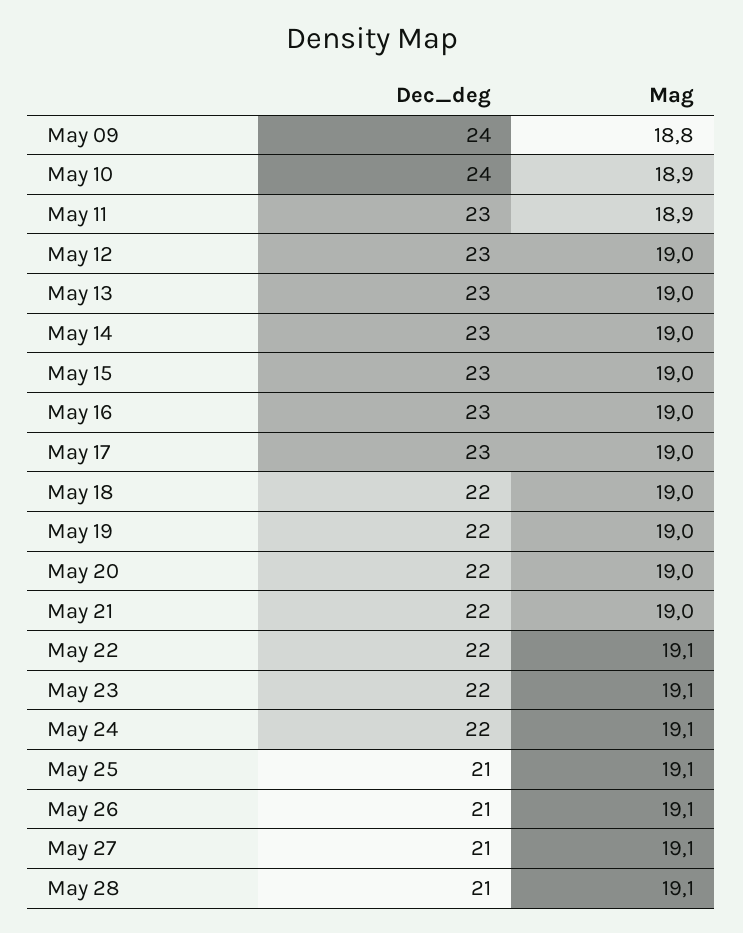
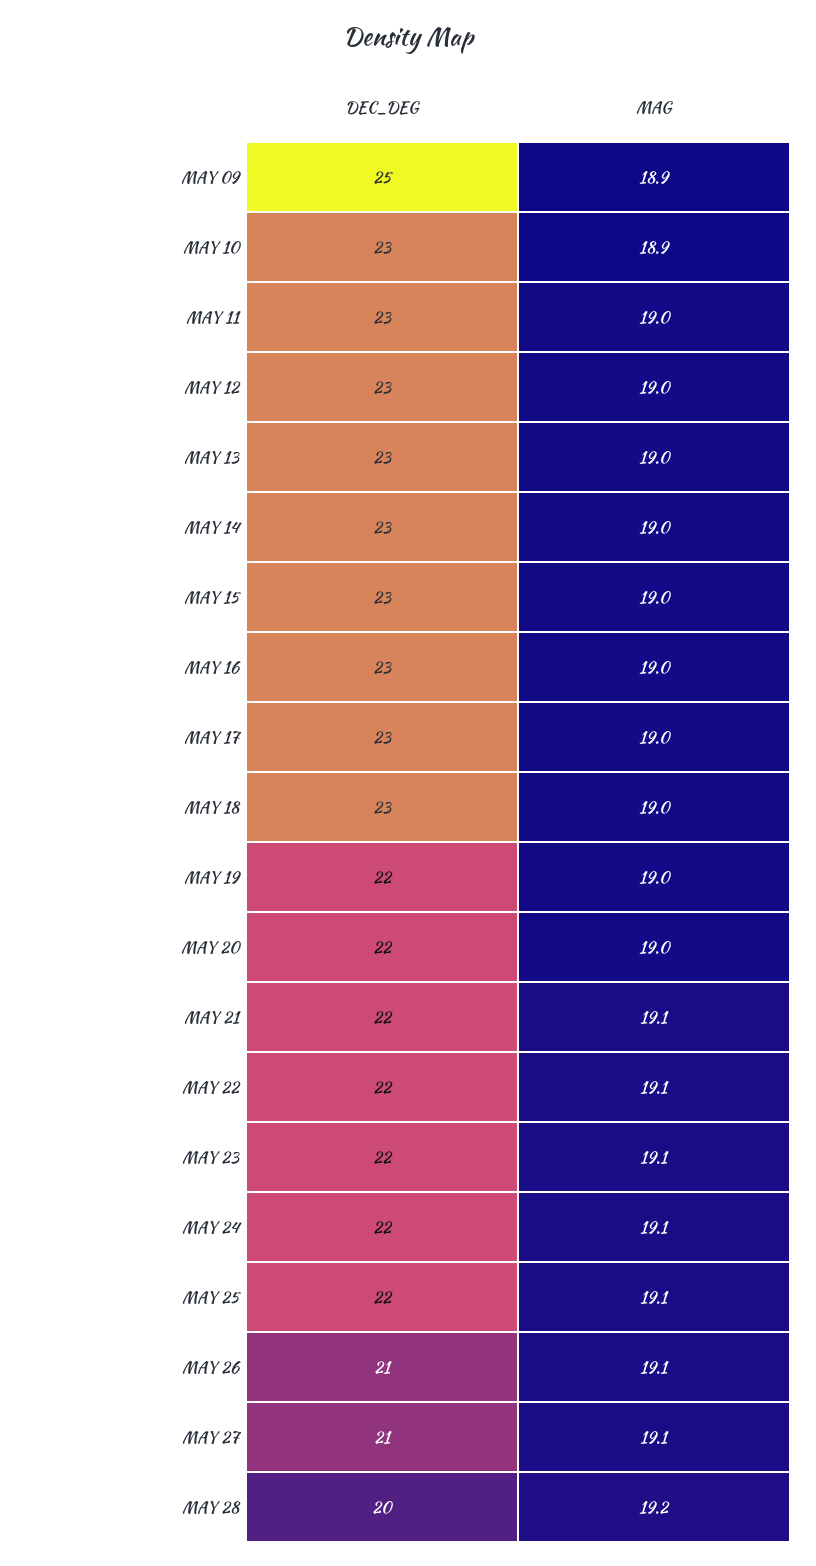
  {
    "Dec_deg": {
-     "May 09": 24,
+     "May 09": 25,
-     "May 10": 24,
+     "May 10": 23,
      "May 11": 23,
      "May 12": 23,
      "May 13": 23,
      "May 14": 23,
      "May 15": 23,
      "May 16": 23,
      "May 17": 23,
-     "May 18": 22,
+     "May 18": 23,
      "May 19": 22,
      "May 20": 22,
      "May 21": 22,
      "May 22": 22,
      "May 23": 22,
      "May 24": 22,
-     "May 25": 21,
+     "May 25": 22,
      "May 26": 21,
      "May 27": 21,
-     "May 28": 21
+     "May 28": 20
    },
    "Mag": {
-     "May 09": 18.8,
+     "May 09": 18.9,
      "May 10": 18.9,
-     "May 11": 18.9,
+     "May 11": 19,
      "May 12": 19,
      "May 13": 19,
      "May 14": 19,
      "May 15": 19,
      "May 16": 19,
      "May 17": 19,
      "May 18": 19,
      "May 19": 19,
      "May 20": 19,
-     "May 21": 19,
+     "May 21": 19.1,
      "May 22": 19.1,
      "May 23": 19.1,
      "May 24": 19.1,
      "May 25": 19.1,
      "May 26": 19.1,
      "May 27": 19.1,
-     "May 28": 19.1
+     "May 28": 19.2
    }
  }

